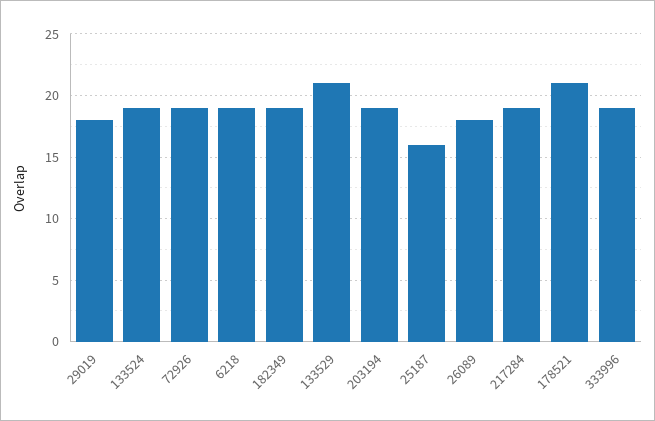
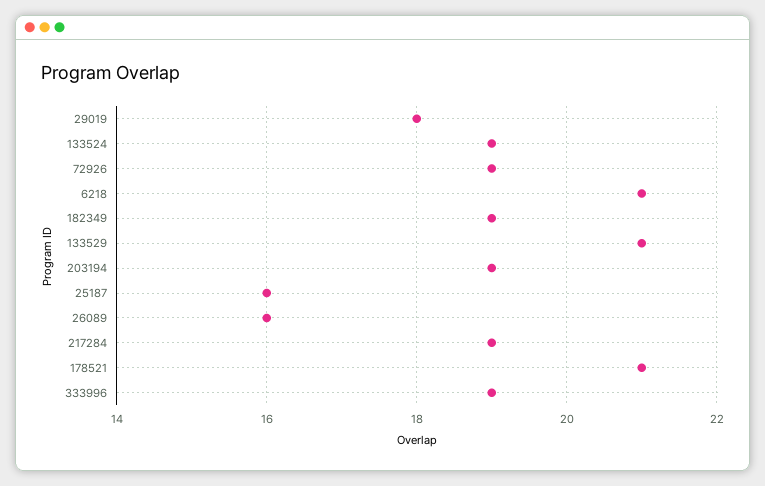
  {
    "29019": 18,
    "133524": 19,
    "72926": 19,
-   "6218": 19,
+   "6218": 21,
    "182349": 19,
    "133529": 21,
    "203194": 19,
    "25187": 16,
-   "26089": 18,
+   "26089": 16,
    "217284": 19,
    "178521": 21,
    "333996": 19
  }

